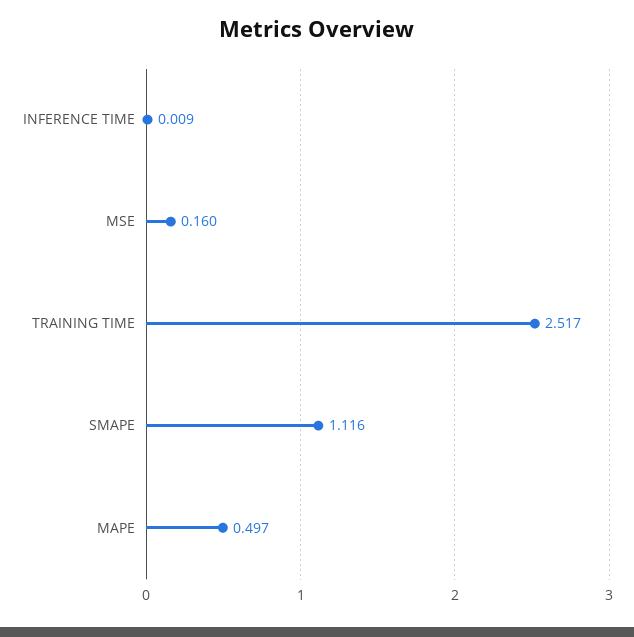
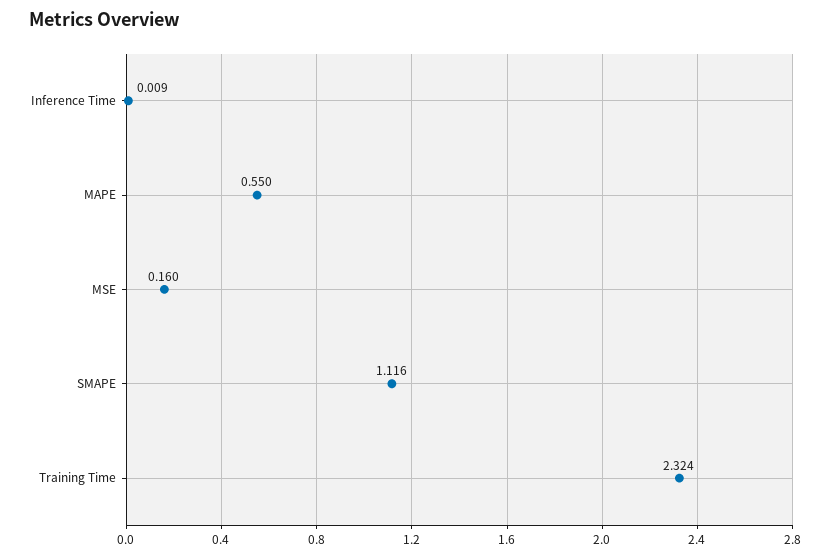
  {
    "INFERENCE TIME": 0.009,
    "MSE": 0.16,
-   "TRAINING TIME": 2.517,
+   "TRAINING TIME": 2.324,
    "SMAPE": 1.116,
-   "MAPE": 0.497
+   "MAPE": 0.55
  }

